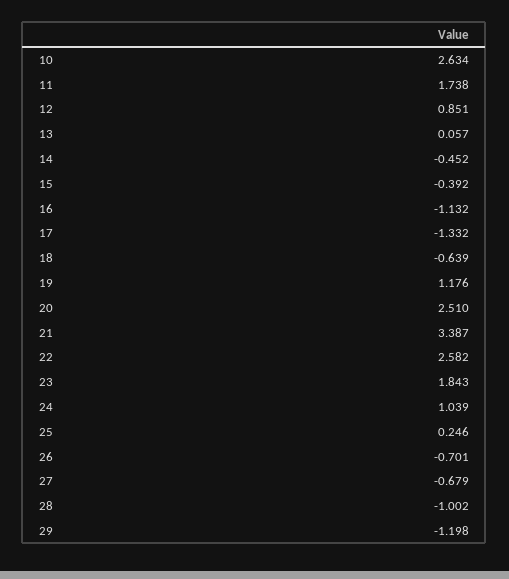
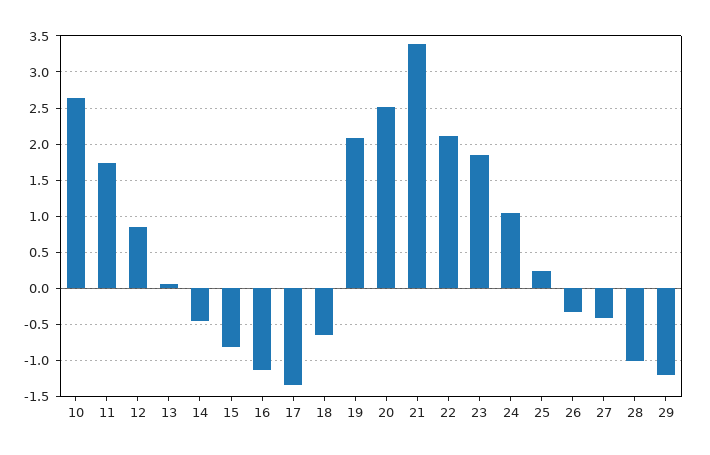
  {
    "10": 2.634,
    "11": 1.738,
    "12": 0.851,
    "13": 0.057,
    "14": -0.452,
-   "15": -0.392,
+   "15": -0.8,
    "16": -1.132,
    "17": -1.332,
    "18": -0.639,
-   "19": 1.176,
+   "19": 2.1,
    "20": 2.51,
    "21": 3.387,
-   "22": 2.582,
+   "22": 2.1,
    "23": 1.843,
    "24": 1.039,
    "25": 0.246,
-   "26": -0.701,
+   "26": -0.3,
-   "27": -0.679,
+   "27": -0.4,
    "28": -1.002,
    "29": -1.198
  }

